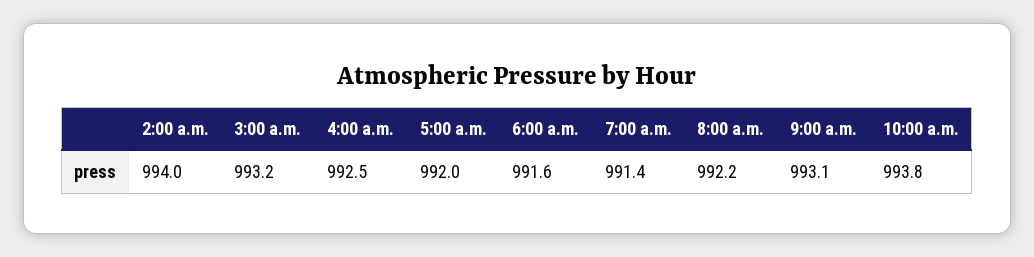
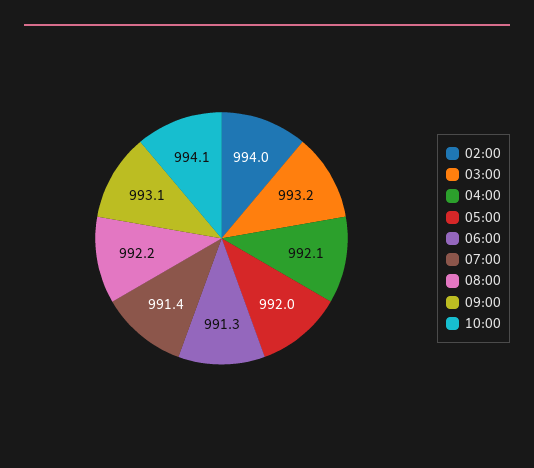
  {
    "2:00 a.m.": 994,
    "3:00 a.m.": 993.2,
-   "4:00 a.m.": 992.5,
+   "4:00 a.m.": 992.1,
    "5:00 a.m.": 992,
-   "6:00 a.m.": 991.6,
+   "6:00 a.m.": 991.3,
    "7:00 a.m.": 991.4,
    "8:00 a.m.": 992.2,
    "9:00 a.m.": 993.1,
-   "10:00 a.m.": 993.8
+   "10:00 a.m.": 994.1
  }

